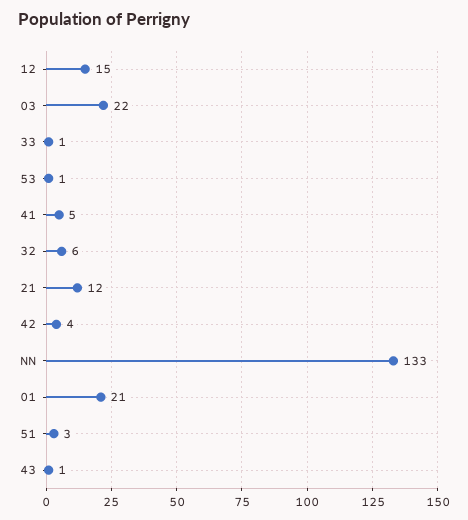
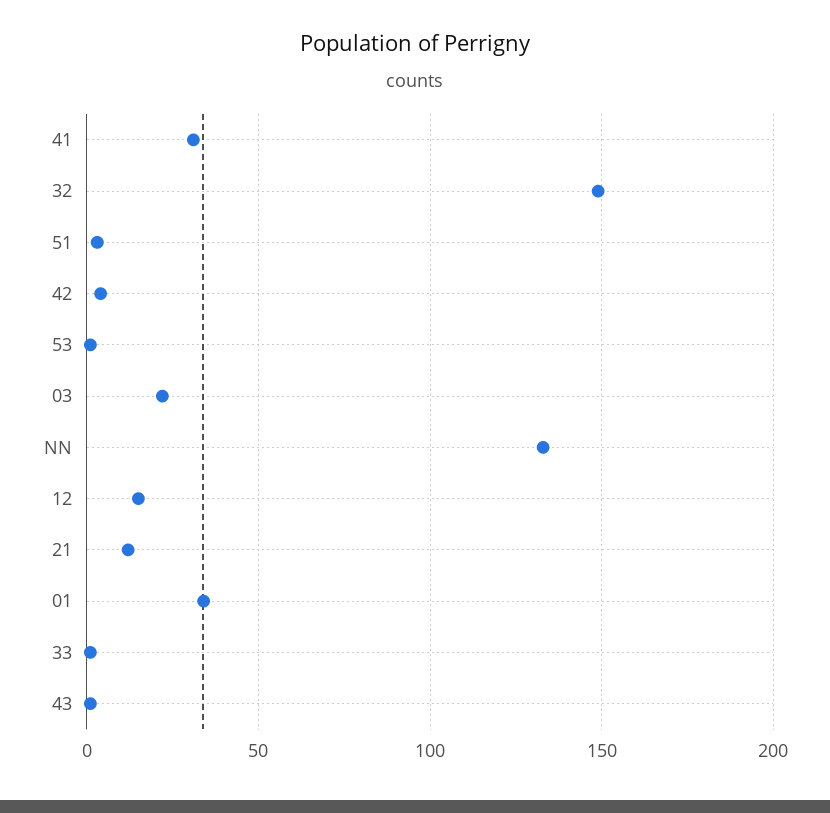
  {
    "12": 15,
    "03": 22,
    "33": 1,
    "53": 1,
-   "41": 5,
+   "41": 30,
-   "32": 6,
+   "32": 150,
    "21": 12,
    "42": 4,
    "NN": 133,
-   "01": 21,
+   "01": 35,
    "51": 3,
    "43": 1
  }

